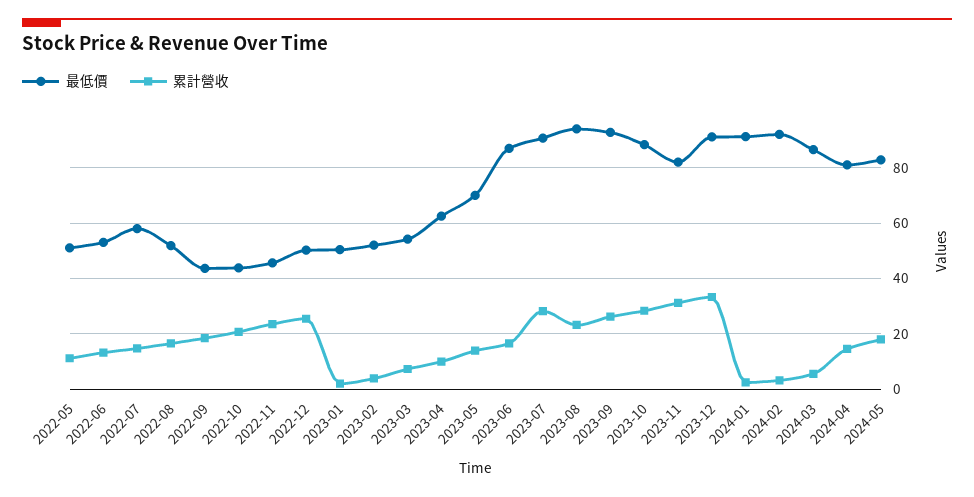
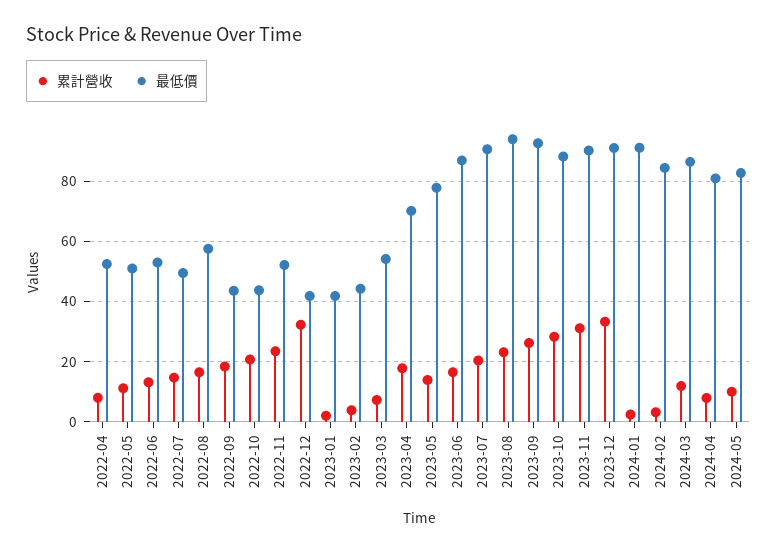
  {
    "最低價": {
      "2022-05": 52,
      "2022-06": 54,
-     "2022-07": 57.5,
+     "2022-07": 50,
-     "2022-08": 52.5,
+     "2022-08": 58,
      "2022-09": 44,
      "2022-10": 44,
-     "2022-11": 45,
+     "2022-11": 52,
-     "2022-12": 50,
+     "2022-12": 42,
-     "2023-01": 50,
+     "2023-01": 42,
-     "2023-02": 52.5,
+     "2023-02": 44,
      "2023-03": 54,
-     "2023-04": 62.5,
+     "2023-04": 70,
-     "2023-05": 70,
+     "2023-05": 78,
      "2023-06": 88,
      "2023-07": 90,
      "2023-08": 94,
      "2023-09": 92,
      "2023-10": 88,
-     "2023-11": 82.5,
+     "2023-11": 90,
      "2023-12": 92,
      "2024-01": 92,
-     "2024-02": 92.5,
+     "2024-02": 84,
      "2024-03": 86,
      "2024-04": 82,
-     "2024-05": 82
+     "2024-05": 82,
+     "2022-04": 52
    },
    "累計營收": {
      "2022-05": 12,
      "2022-06": 14,
      "2022-07": 14,
      "2022-08": 16,
      "2022-09": 18,
      "2022-10": 20,
      "2022-11": 24,
-     "2022-12": 25,
+     "2022-12": 32,
      "2023-01": 2,
      "2023-02": 4,
      "2023-03": 8,
-     "2023-04": 10,
+     "2023-04": 18,
      "2023-05": 14,
      "2023-06": 16,
-     "2023-07": 27.5,
+     "2023-07": 20,
      "2023-08": 24,
      "2023-09": 26,
      "2023-10": 28,
      "2023-11": 32,
      "2023-12": 34,
      "2024-01": 2,
      "2024-02": 4,
-     "2024-03": 5,
+     "2024-03": 12,
-     "2024-04": 15,
+     "2024-04": 8,
-     "2024-05": 17.5
+     "2024-05": 10,
+     "2022-04": 8
    }
  }

